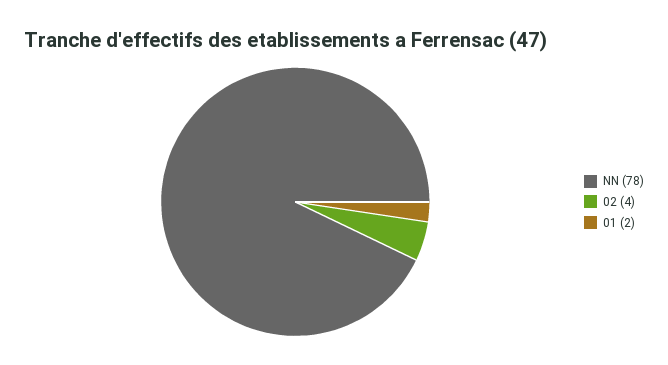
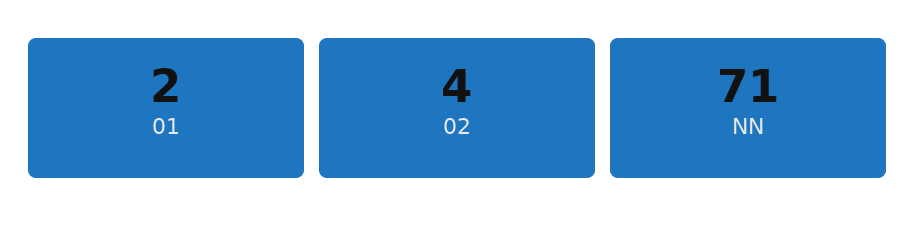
  {
-   "NN": 78,
+   "NN": 71,
    "02": 4,
    "01": 2
  }

